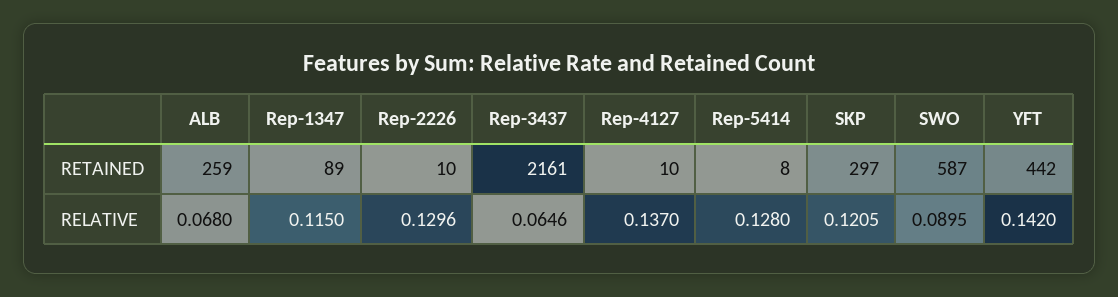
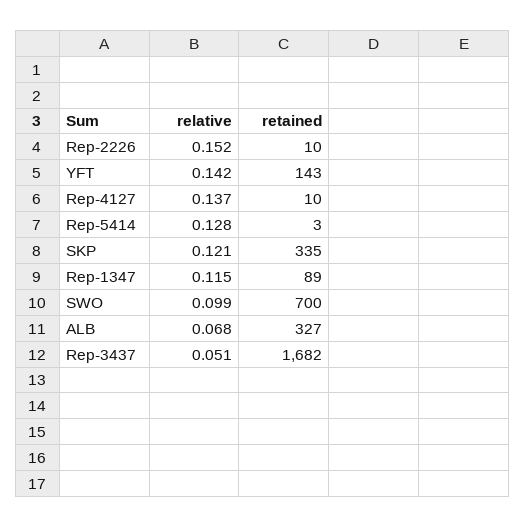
  {
    "ALB": {
-     "RETAINED": 259,
+     "RETAINED": 327,
      "RELATIVE": 0.068
    },
    "Rep-1347": {
      "RETAINED": 89,
      "RELATIVE": 0.115
    },
    "Rep-2226": {
      "RETAINED": 10,
-     "RELATIVE": 0.1296
+     "RELATIVE": 0.152
    },
    "Rep-3437": {
-     "RETAINED": 2161,
+     "RETAINED": 1682,
-     "RELATIVE": 0.0646
+     "RELATIVE": 0.051
    },
    "Rep-4127": {
      "RETAINED": 10,
      "RELATIVE": 0.137
    },
    "Rep-5414": {
-     "RETAINED": 8,
+     "RETAINED": 3,
      "RELATIVE": 0.128
    },
    "SKP": {
-     "RETAINED": 297,
+     "RETAINED": 335,
      "RELATIVE": 0.1205
    },
    "SWO": {
-     "RETAINED": 587,
+     "RETAINED": 700,
-     "RELATIVE": 0.0895
+     "RELATIVE": 0.099
    },
    "YFT": {
-     "RETAINED": 442,
+     "RETAINED": 143,
      "RELATIVE": 0.142
    }
  }

